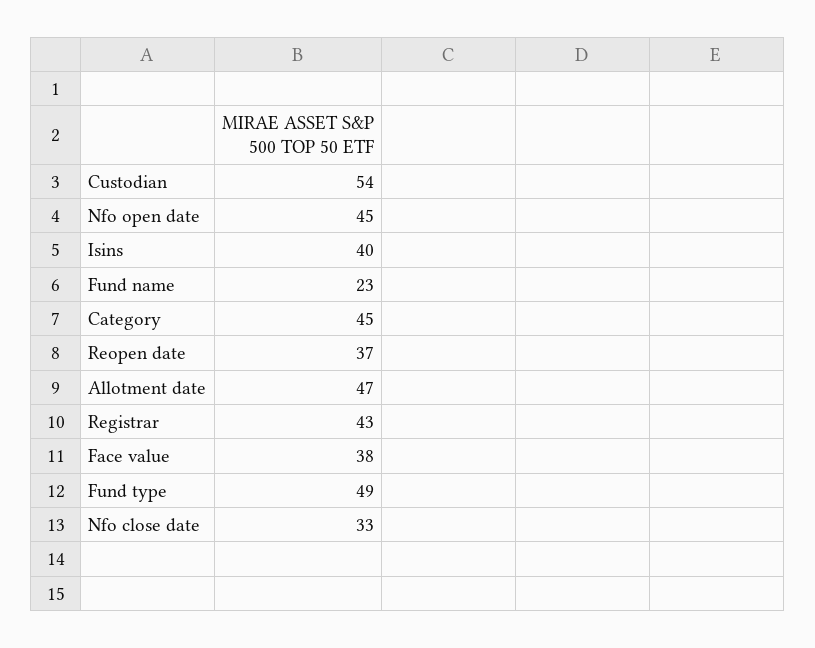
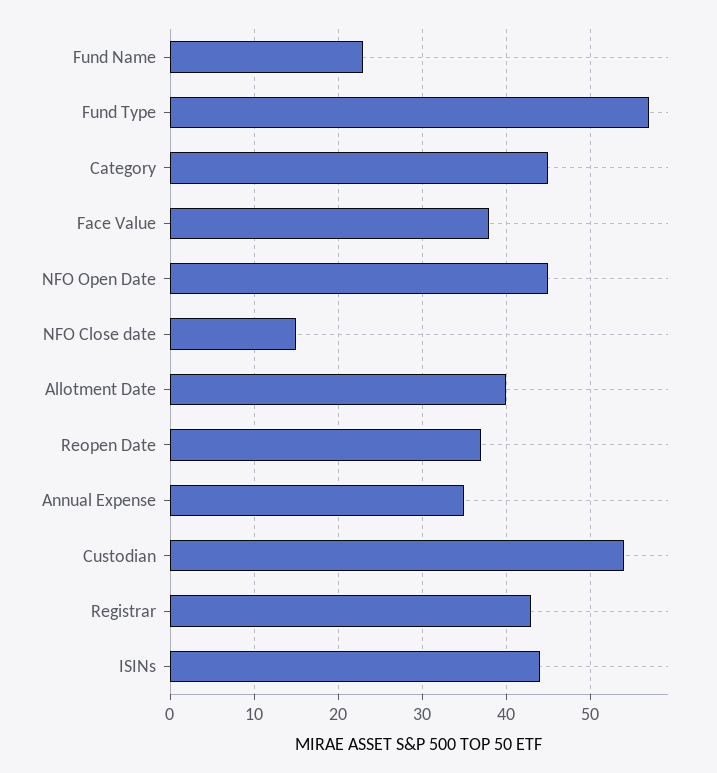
  {
    "Custodian": 54,
    "Nfo open date": 45,
-   "Isins": 40,
+   "Isins": 44,
    "Fund name": 23,
    "Category": 45,
    "Reopen date": 37,
-   "Allotment date": 47,
+   "Allotment date": 40,
    "Registrar": 43,
    "Face value": 38,
-   "Fund type": 49,
+   "Fund type": 57,
-   "Nfo close date": 33
+   "Nfo close date": 15,
+   "Annual Expense": 35
  }

